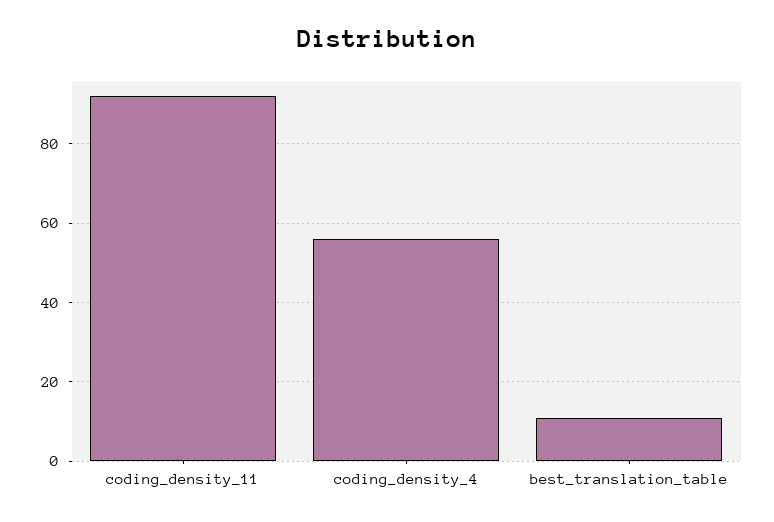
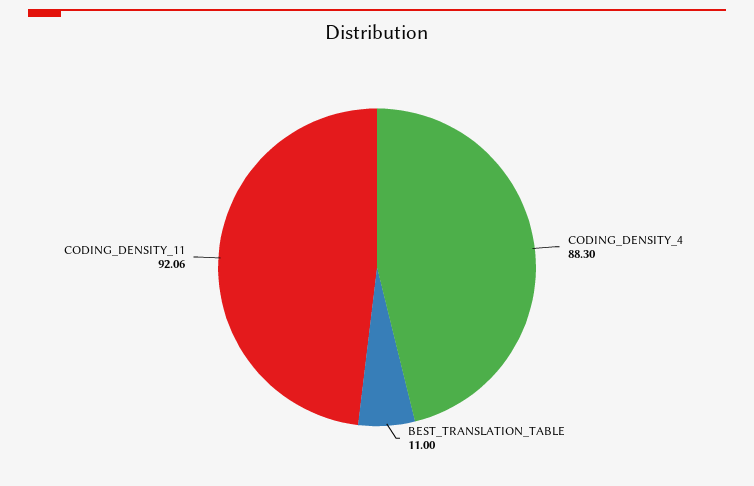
  {
    "coding_density_11": 92.06,
-   "coding_density_4": 56,
+   "coding_density_4": 88.3,
    "best_translation_table": 11
  }

